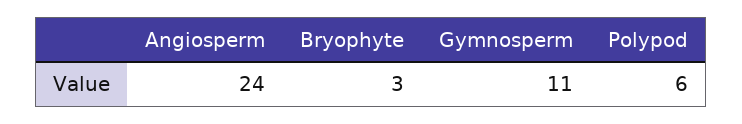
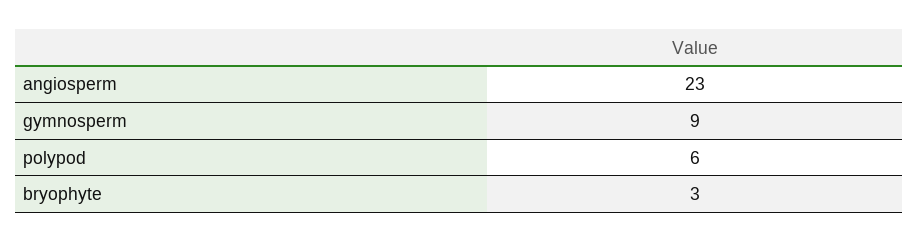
  {
-   "Angiosperm": 24,
+   "Angiosperm": 23,
    "Bryophyte": 3,
-   "Gymnosperm": 11,
+   "Gymnosperm": 9,
    "Polypod": 6
  }

